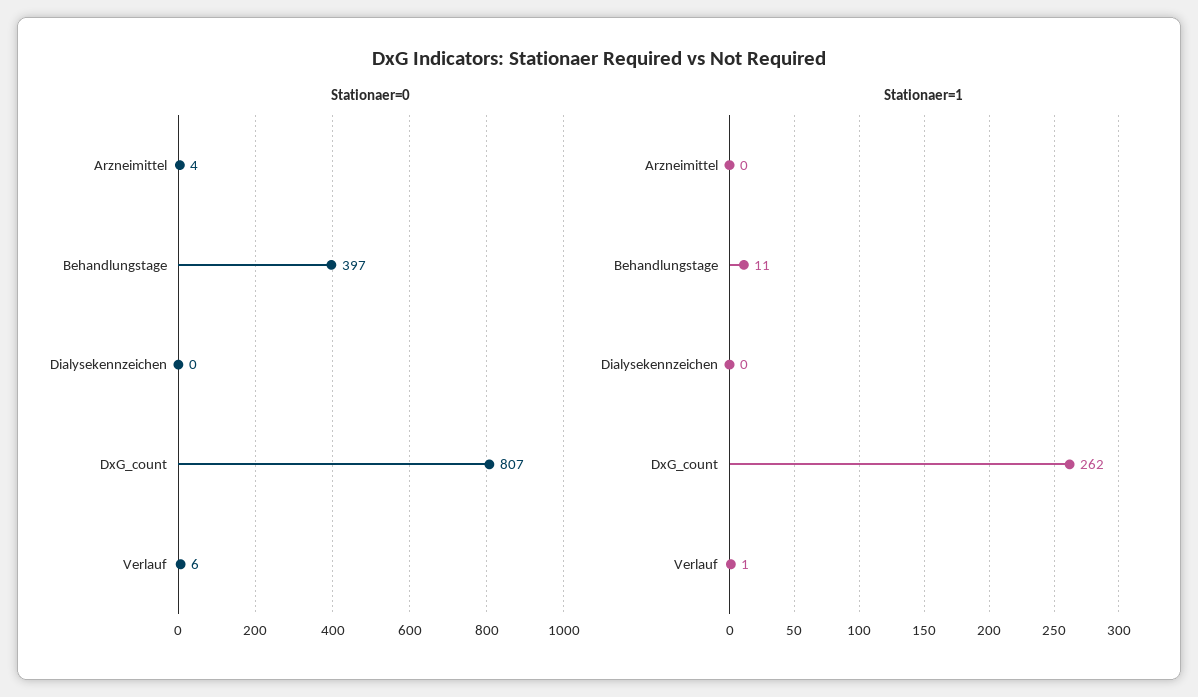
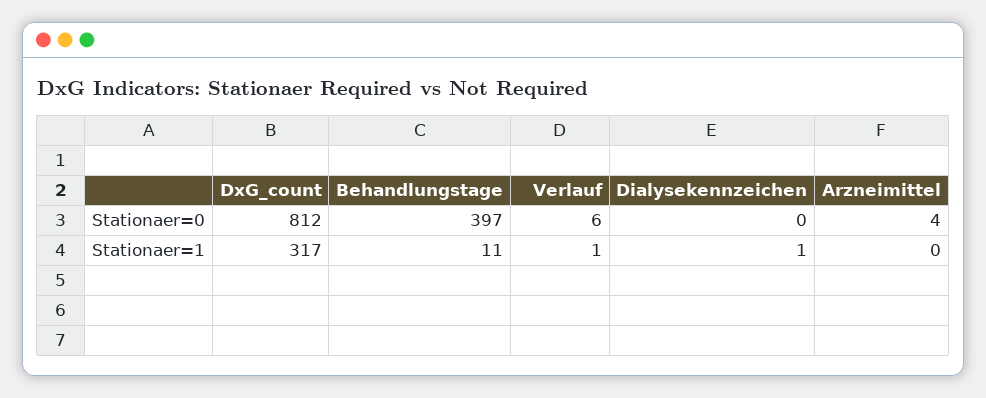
  {
    "Stationaer=0": {
      "Arzneimittel": 4,
      "Behandlungstage": 397,
      "Dialysekennzeichen": 0,
-     "DxG_count": 807,
+     "DxG_count": 812,
      "Verlauf": 6
    },
    "Stationaer=1": {
      "Arzneimittel": 0,
      "Behandlungstage": 11,
-     "Dialysekennzeichen": 0,
+     "Dialysekennzeichen": 1,
-     "DxG_count": 262,
+     "DxG_count": 317,
      "Verlauf": 1
    }
  }

